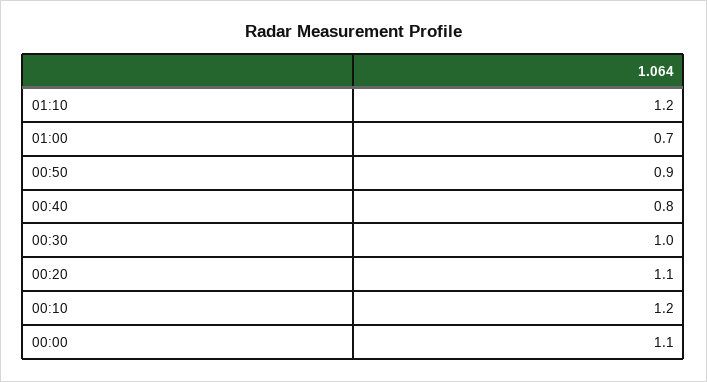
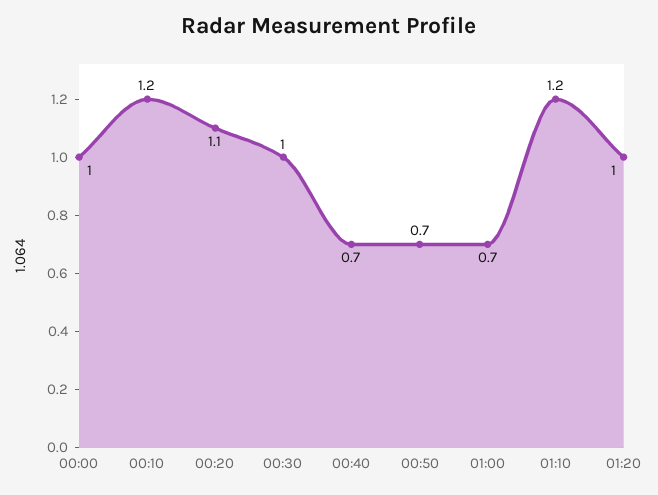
  {
    "01:10": 1.2,
    "01:00": 0.7,
-   "00:50": 0.9,
+   "00:50": 0.7,
-   "00:40": 0.8,
+   "00:40": 0.7,
    "00:30": 1,
    "00:20": 1.1,
    "00:10": 1.2,
-   "00:00": 1.1
+   "00:00": 1,
+   "01:20": 1
  }

